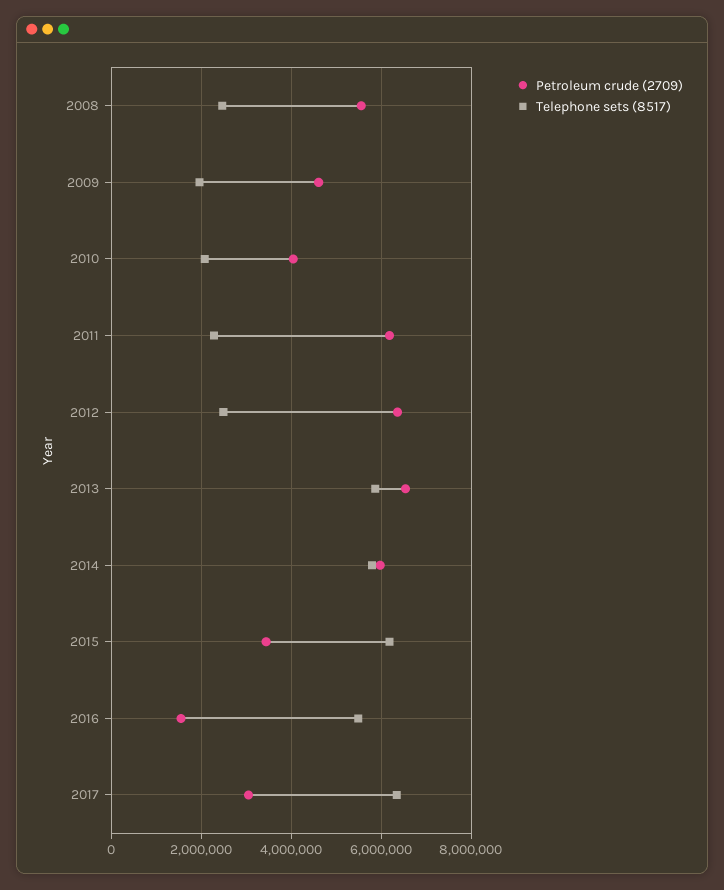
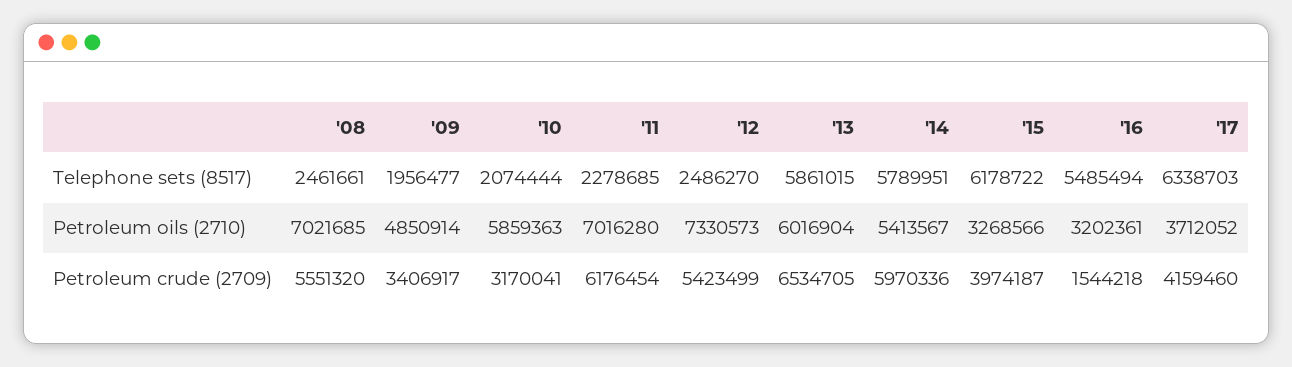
  {
    "Petroleum crude (2709)": {
      "2008": 5551320,
-     "2009": 4600000,
+     "2009": 3406917,
-     "2010": 4000000,
+     "2010": 3170041,
      "2011": 6176454,
-     "2012": 6400000,
+     "2012": 5423499,
      "2013": 6534705,
      "2014": 5970336,
-     "2015": 3400000,
+     "2015": 3974187,
      "2016": 1544218,
-     "2017": 3000000
+     "2017": 4159460
    },
    "Telephone sets (8517)": {
      "2008": 2461661,
      "2009": 1956477,
      "2010": 2074444,
      "2011": 2278685,
      "2012": 2486270,
      "2013": 5861015,
      "2014": 5789951,
      "2015": 6178722,
      "2016": 5485494,
      "2017": 6338703
-   }
+   },
+   "Petroleum oils (2710)": {
+     "2008": 7021685,
+     "2009": 4850914,
+     "2010": 5859363,
+     "2011": 7016280,
+     "2012": 7330573,
+     "2013": 6016904,
+     "2014": 5413567,
+     "2015": 3268566,
+     "2016": 3202361,
+     "2017": 3712052
+   }
  }

